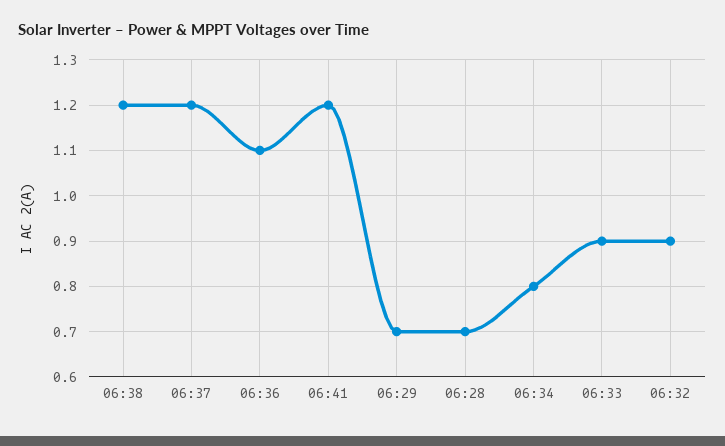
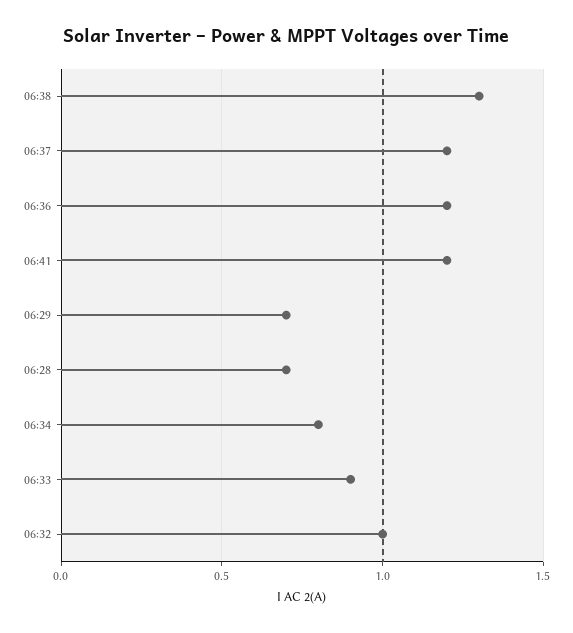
  {
-   "06:38": 1.2,
+   "06:38": 1.3,
    "06:37": 1.2,
-   "06:36": 1.1,
+   "06:36": 1.2,
    "06:41": 1.2,
    "06:29": 0.7,
    "06:28": 0.7,
    "06:34": 0.8,
    "06:33": 0.9,
-   "06:32": 0.9
+   "06:32": 1
  }

